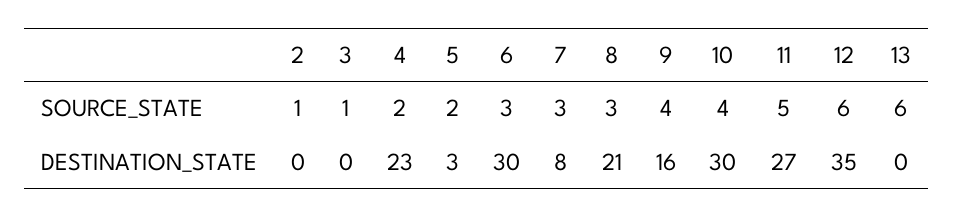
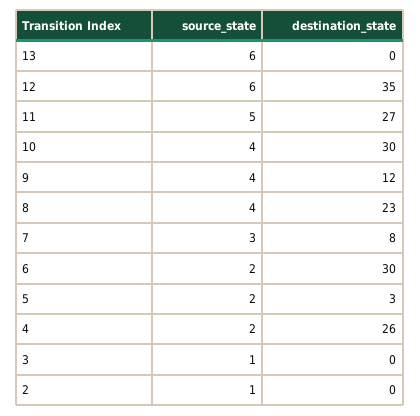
  {
    "2": {
      "SOURCE_STATE": 1,
      "DESTINATION_STATE": 0
    },
    "3": {
      "SOURCE_STATE": 1,
      "DESTINATION_STATE": 0
    },
    "4": {
      "SOURCE_STATE": 2,
-     "DESTINATION_STATE": 23
+     "DESTINATION_STATE": 26
    },
    "5": {
      "SOURCE_STATE": 2,
      "DESTINATION_STATE": 3
    },
    "6": {
-     "SOURCE_STATE": 3,
+     "SOURCE_STATE": 2,
      "DESTINATION_STATE": 30
    },
    "7": {
      "SOURCE_STATE": 3,
      "DESTINATION_STATE": 8
    },
    "8": {
-     "SOURCE_STATE": 3,
+     "SOURCE_STATE": 4,
-     "DESTINATION_STATE": 21
+     "DESTINATION_STATE": 23
    },
    "9": {
      "SOURCE_STATE": 4,
-     "DESTINATION_STATE": 16
+     "DESTINATION_STATE": 12
    },
    "10": {
      "SOURCE_STATE": 4,
      "DESTINATION_STATE": 30
    },
    "11": {
      "SOURCE_STATE": 5,
      "DESTINATION_STATE": 27
    },
    "12": {
      "SOURCE_STATE": 6,
      "DESTINATION_STATE": 35
    },
    "13": {
      "SOURCE_STATE": 6,
      "DESTINATION_STATE": 0
    }
  }

